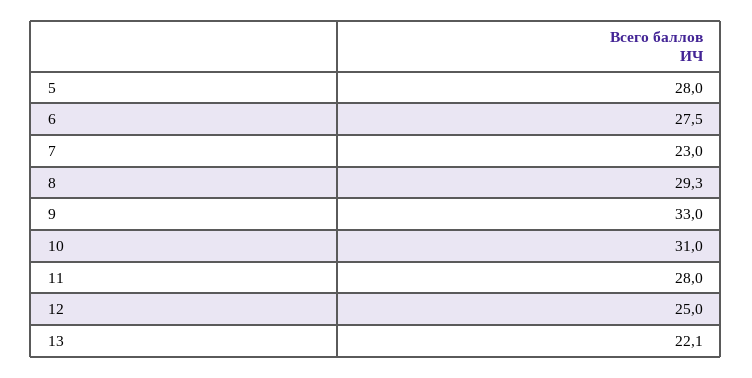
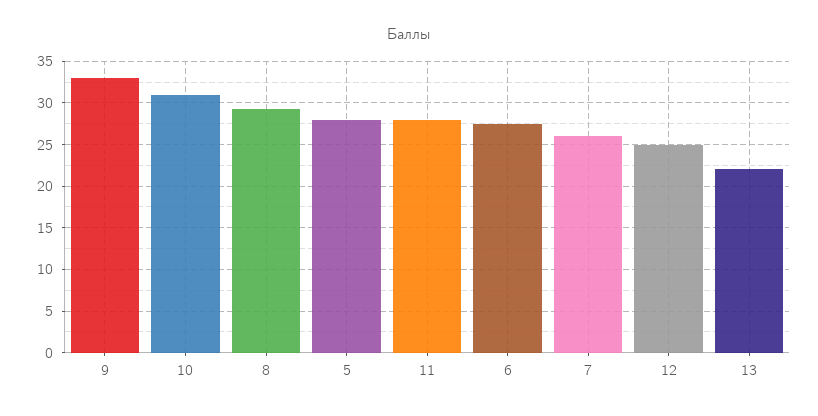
  {
    "5": 28,
    "6": 27.5,
-   "7": 23,
+   "7": 26,
    "8": 29.3,
    "9": 33,
    "10": 31,
    "11": 28,
    "12": 25,
    "13": 22.1
  }

